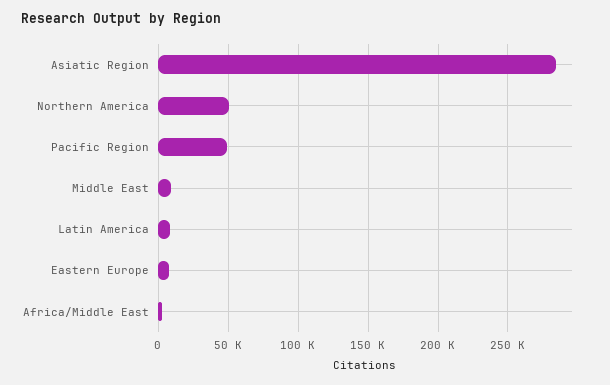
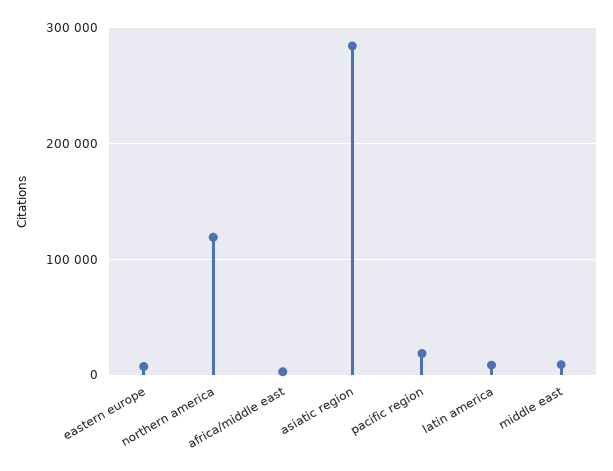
  {
    "Asiatic Region": 285000,
-   "Northern America": 50000,
+   "Northern America": 120000,
-   "Pacific Region": 50000,
+   "Pacific Region": 20000,
    "Middle East": 10000,
    "Latin America": 10000,
    "Eastern Europe": 5000,
    "Africa/Middle East": 5000
  }

